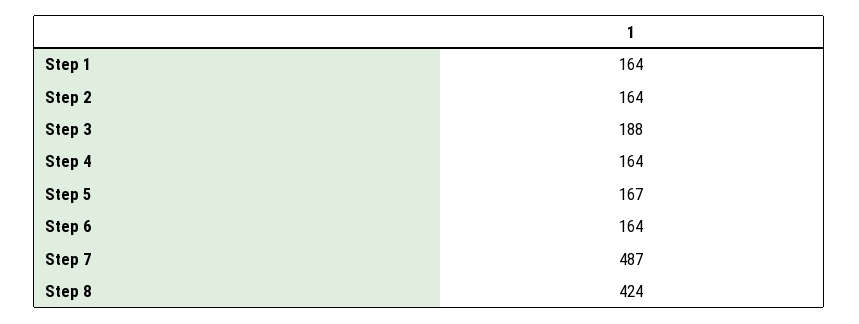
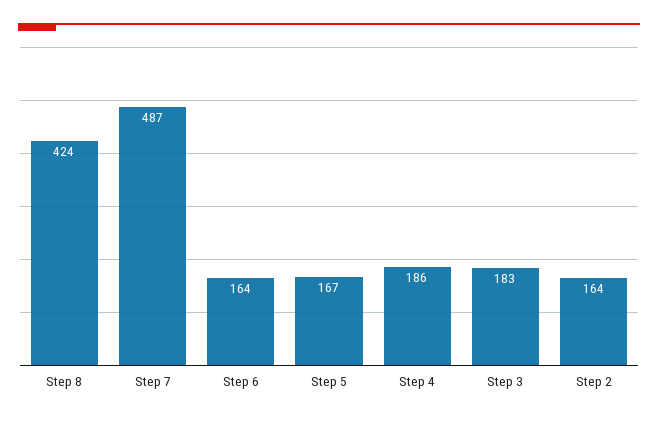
  {
-   "Step 1": 164,
    "Step 2": 164,
-   "Step 3": 188,
+   "Step 3": 183,
-   "Step 4": 164,
+   "Step 4": 186,
    "Step 5": 167,
    "Step 6": 164,
    "Step 7": 487,
    "Step 8": 424
  }

